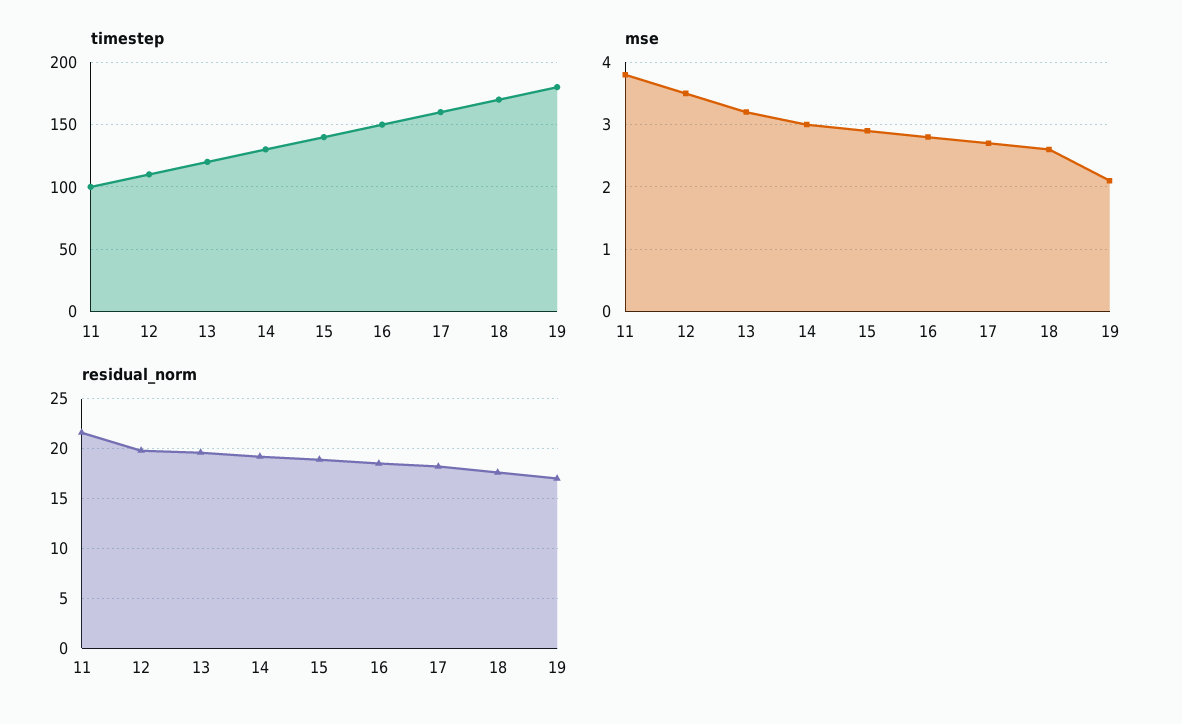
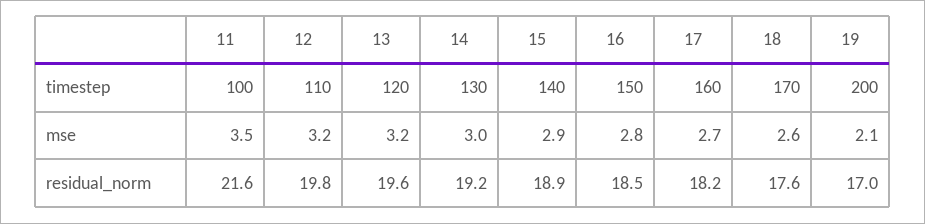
  {
    "timestep": {
      "11": 100,
      "12": 110,
      "13": 120,
      "14": 130,
      "15": 140,
      "16": 150,
      "17": 160,
      "18": 170,
-     "19": 180
+     "19": 200
    },
    "mse": {
-     "11": 3.8,
+     "11": 3.5,
-     "12": 3.5,
+     "12": 3.2,
      "13": 3.2,
      "14": 3,
      "15": 2.9,
      "16": 2.8,
      "17": 2.7,
      "18": 2.6,
      "19": 2.1
    },
    "residual_norm": {
      "11": 21.6,
      "12": 19.8,
      "13": 19.6,
      "14": 19.2,
      "15": 18.9,
      "16": 18.5,
      "17": 18.2,
      "18": 17.6,
      "19": 17
    }
  }

